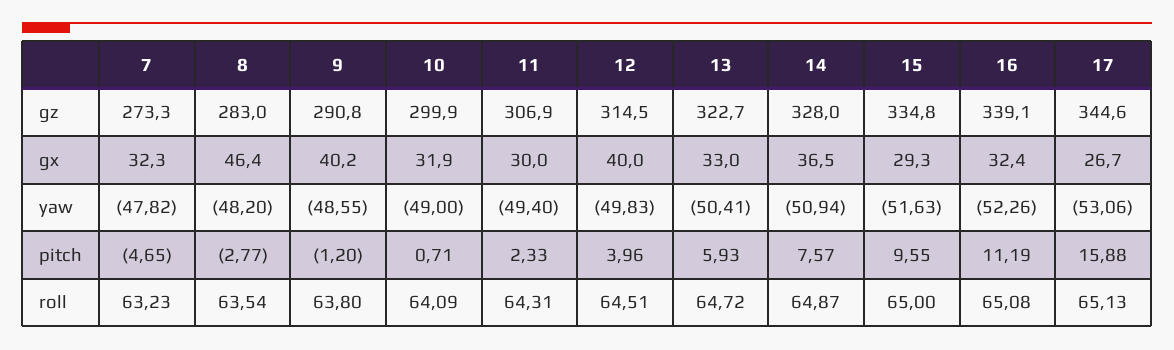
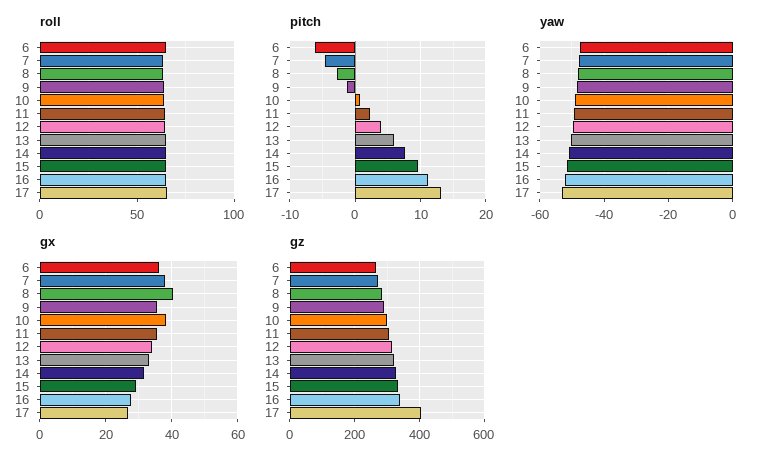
  {
    "gz": {
      "7": 273.3,
      "8": 283,
      "9": 290.8,
      "10": 299.9,
      "11": 306.9,
      "12": 314.5,
      "13": 322.7,
      "14": 328,
      "15": 334.8,
      "16": 339.1,
-     "17": 344.6
+     "17": 400,
+     "6": 260
    },
    "gx": {
-     "7": 32.3,
+     "7": 38,
-     "8": 46.4,
+     "8": 40,
-     "9": 40.2,
+     "9": 36,
-     "10": 31.9,
+     "10": 38,
-     "11": 30,
+     "11": 36,
-     "12": 40,
+     "12": 34,
      "13": 33,
-     "14": 36.5,
+     "14": 32,
      "15": 29.3,
-     "16": 32.4,
+     "16": 28,
-     "17": 26.7
+     "17": 26.7,
+     "6": 36
    },
    "yaw": {
      "7": -47.82,
      "8": -48.2,
      "9": -48.55,
      "10": -49,
      "11": -49.4,
      "12": -49.83,
      "13": -50.41,
      "14": -50.94,
      "15": -51.63,
      "16": -52.26,
-     "17": -53.06
+     "17": -53.06,
+     "6": -48
    },
    "pitch": {
      "7": -4.65,
      "8": -2.77,
      "9": -1.2,
      "10": 0.71,
      "11": 2.33,
      "12": 3.96,
      "13": 5.93,
      "14": 7.57,
      "15": 9.55,
      "16": 11.19,
-     "17": 15.88
+     "17": 13,
+     "6": -6
    },
    "roll": {
      "7": 63.23,
      "8": 63.54,
      "9": 63.8,
      "10": 64.09,
      "11": 64.31,
      "12": 64.51,
      "13": 64.72,
      "14": 64.87,
      "15": 65,
      "16": 65.08,
-     "17": 65.13
+     "17": 65.13,
+     "6": 65
    }
  }

